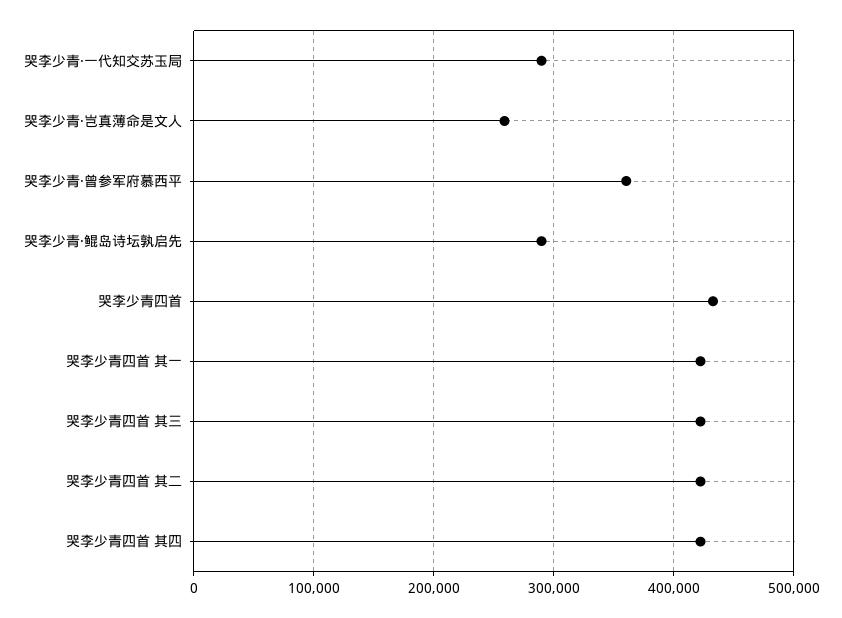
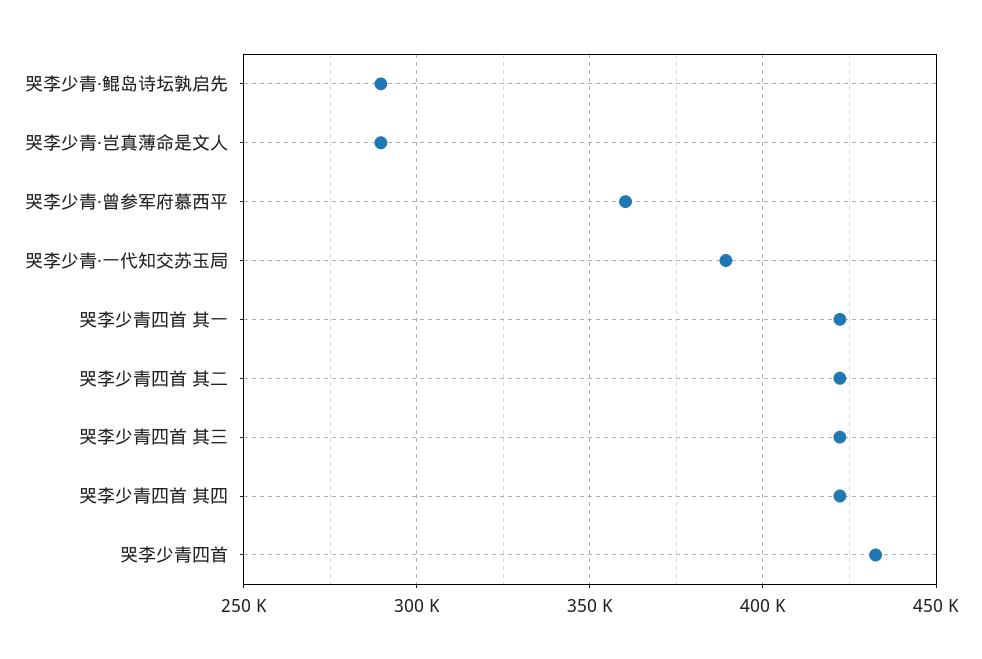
  {
-   "哭李少青·一代知交苏玉局": 290000,
+   "哭李少青·一代知交苏玉局": 390000,
-   "哭李少青·岂真薄命是文人": 260000,
+   "哭李少青·岂真薄命是文人": 290000,
    "哭李少青·曾参军府慕西平": 360000,
    "哭李少青·鲲岛诗坛孰启先": 290000,
    "哭李少青四首": 435000,
    "哭李少青四首 其一": 420000,
    "哭李少青四首 其三": 420000,
    "哭李少青四首 其二": 420000,
    "哭李少青四首 其四": 420000
  }

